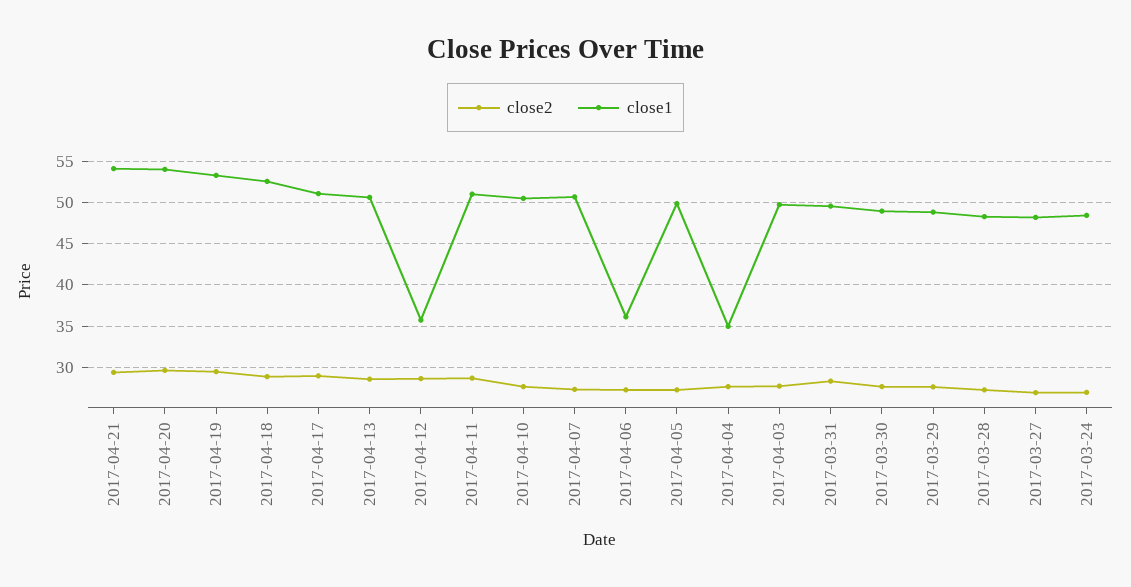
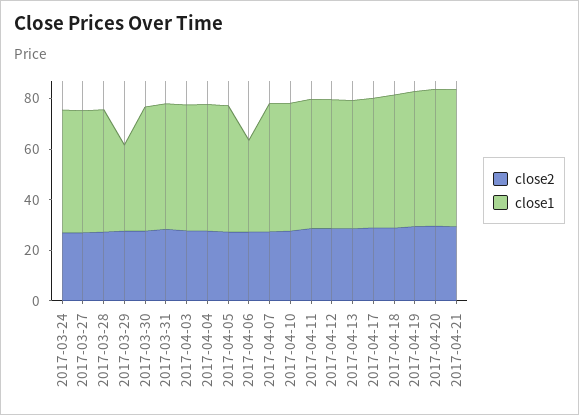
  {
    "close2": {
      "2017-04-21": 29,
      "2017-04-20": 30,
      "2017-04-19": 29,
      "2017-04-18": 29,
      "2017-04-17": 29,
      "2017-04-13": 29,
      "2017-04-12": 29,
      "2017-04-11": 29,
      "2017-04-10": 28,
      "2017-04-07": 27,
      "2017-04-06": 27,
      "2017-04-05": 27,
      "2017-04-04": 28,
      "2017-04-03": 28,
      "2017-03-31": 28,
      "2017-03-30": 28,
      "2017-03-29": 28,
      "2017-03-28": 27,
      "2017-03-27": 27,
      "2017-03-24": 27
    },
    "close1": {
      "2017-04-21": 54,
      "2017-04-20": 54,
      "2017-04-19": 53,
      "2017-04-18": 53,
      "2017-04-17": 51,
      "2017-04-13": 51,
-     "2017-04-12": 36,
+     "2017-04-12": 50,
      "2017-04-11": 51,
      "2017-04-10": 50,
      "2017-04-07": 51,
      "2017-04-06": 36,
      "2017-04-05": 50,
-     "2017-04-04": 35,
+     "2017-04-04": 50,
      "2017-04-03": 50,
      "2017-03-31": 50,
      "2017-03-30": 49,
-     "2017-03-29": 49,
+     "2017-03-29": 35,
      "2017-03-28": 48,
      "2017-03-27": 48,
      "2017-03-24": 48
    }
  }

